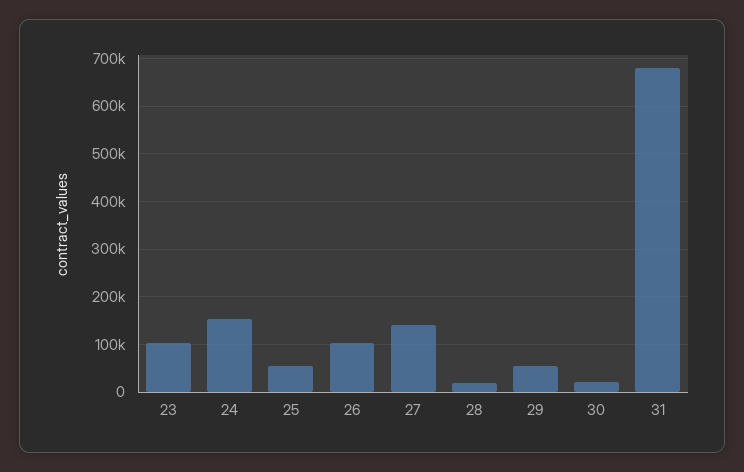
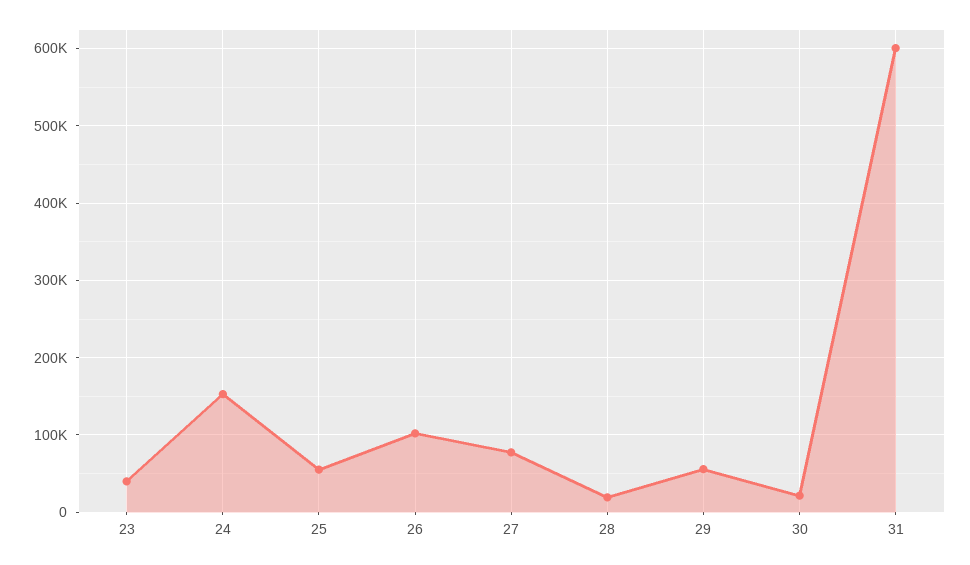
  {
-   "23": 100000,
+   "23": 40000,
    "24": 150000,
    "25": 60000,
    "26": 100000,
-   "27": 140000,
+   "27": 80000,
    "28": 20000,
    "29": 60000,
    "30": 20000,
-   "31": 680000
+   "31": 600000
  }

